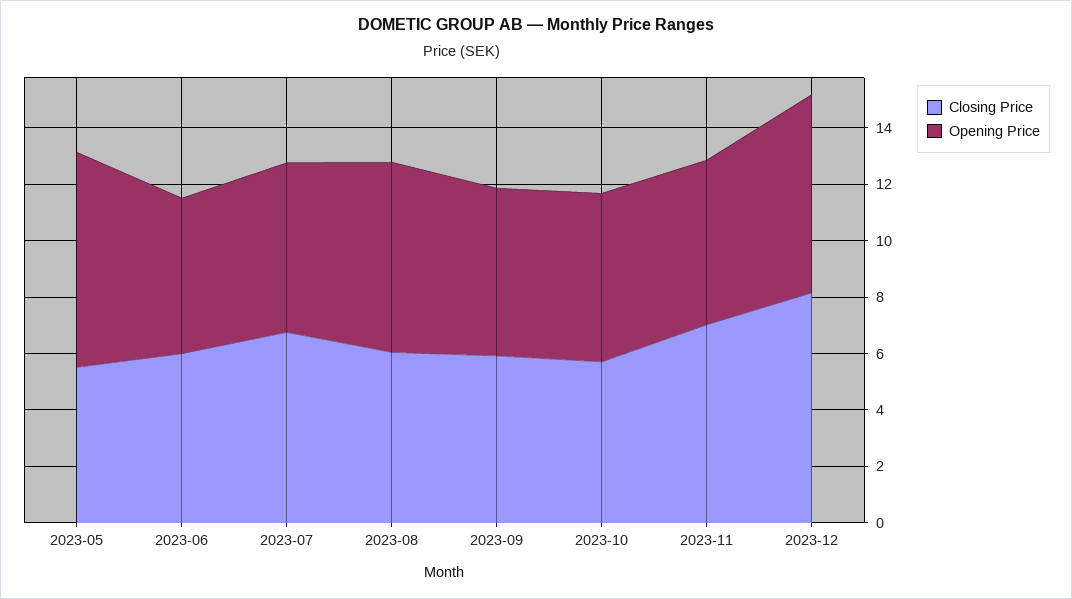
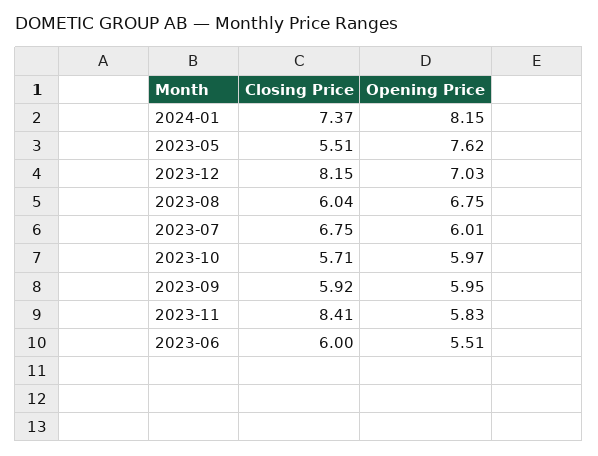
  {
    "Closing Price": {
      "2023-05": 5.51,
      "2023-06": 6,
      "2023-07": 6.75,
      "2023-08": 6.04,
      "2023-09": 5.92,
      "2023-10": 5.71,
-     "2023-11": 7,
+     "2023-11": 8.41,
-     "2023-12": 8.15
+     "2023-12": 8.15,
+     "2024-01": 7.37
    },
    "Opening Price": {
      "2023-05": 7.62,
      "2023-06": 5.51,
      "2023-07": 6.01,
      "2023-08": 6.75,
      "2023-09": 5.95,
      "2023-10": 5.97,
      "2023-11": 5.83,
-     "2023-12": 7.03
+     "2023-12": 7.03,
+     "2024-01": 8.15
    }
  }

